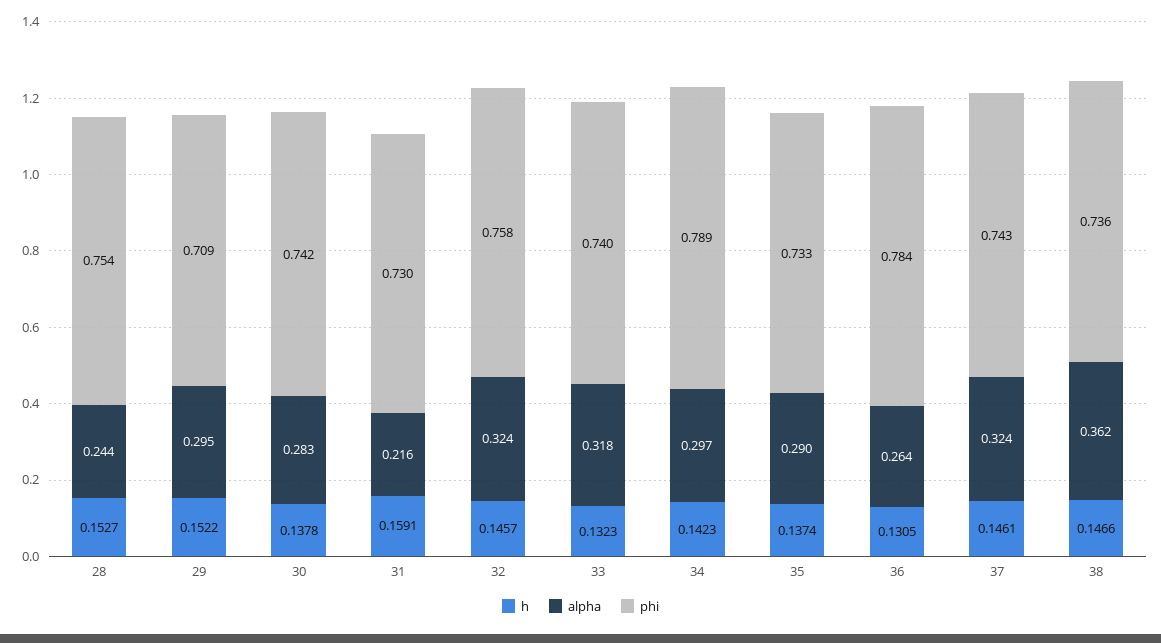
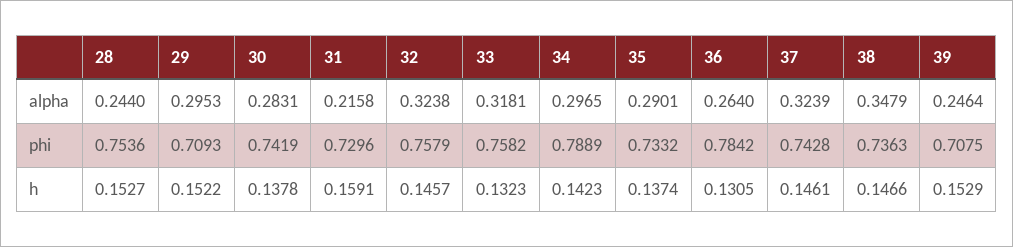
  {
    "h": {
      "28": 0.1527,
      "29": 0.1522,
      "30": 0.1378,
      "31": 0.1591,
      "32": 0.1457,
      "33": 0.1323,
      "34": 0.1423,
      "35": 0.1374,
      "36": 0.1305,
      "37": 0.1461,
-     "38": 0.1466
+     "38": 0.1466,
+     "39": 0.1529
    },
    "alpha": {
      "28": 0.244,
      "29": 0.2953,
      "30": 0.2831,
      "31": 0.2158,
      "32": 0.3238,
      "33": 0.3181,
      "34": 0.2965,
      "35": 0.2901,
      "36": 0.264,
      "37": 0.3239,
-     "38": 0.362
+     "38": 0.3479,
+     "39": 0.2464
    },
    "phi": {
      "28": 0.7536,
      "29": 0.7093,
      "30": 0.7419,
      "31": 0.7296,
      "32": 0.7579,
-     "33": 0.74,
+     "33": 0.7582,
      "34": 0.7889,
      "35": 0.7332,
      "36": 0.7842,
      "37": 0.7428,
-     "38": 0.7363
+     "38": 0.7363,
+     "39": 0.7075
    }
  }

